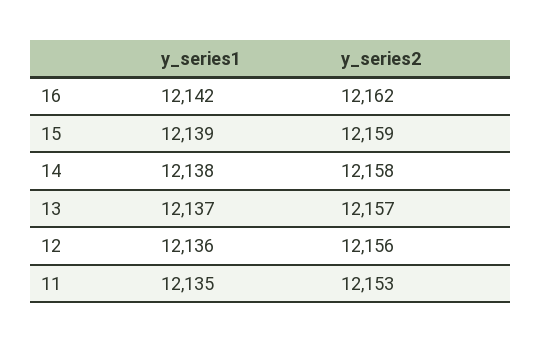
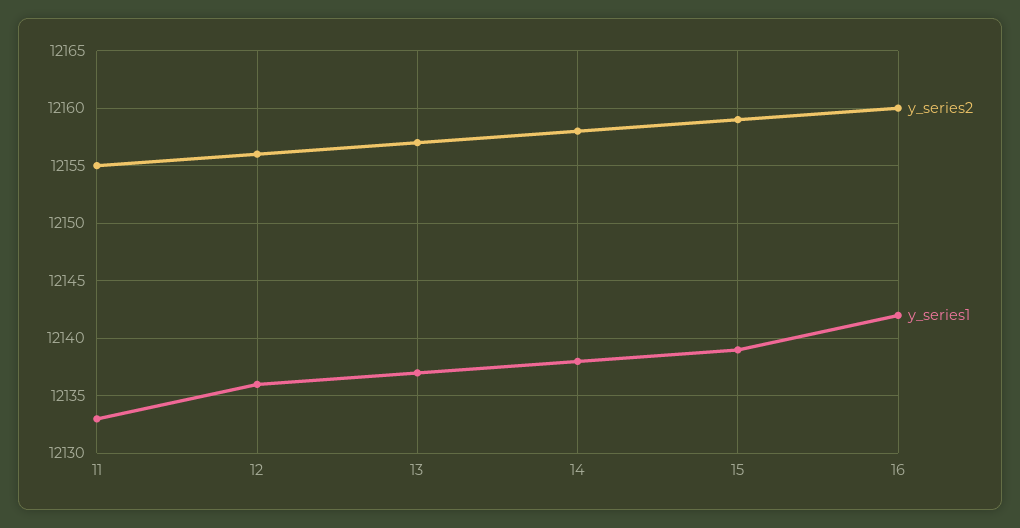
  {
    "y_series1": {
      "16": 12142,
      "15": 12139,
      "14": 12138,
      "13": 12137,
      "12": 12136,
-     "11": 12135
+     "11": 12133
    },
    "y_series2": {
-     "16": 12162,
+     "16": 12160,
      "15": 12159,
      "14": 12158,
      "13": 12157,
      "12": 12156,
-     "11": 12153
+     "11": 12155
    }
  }

